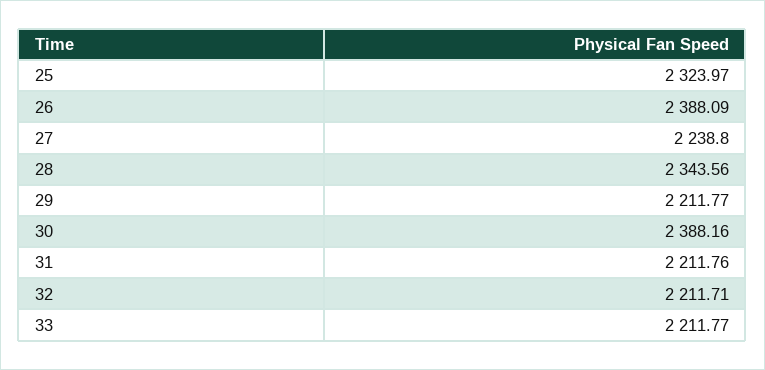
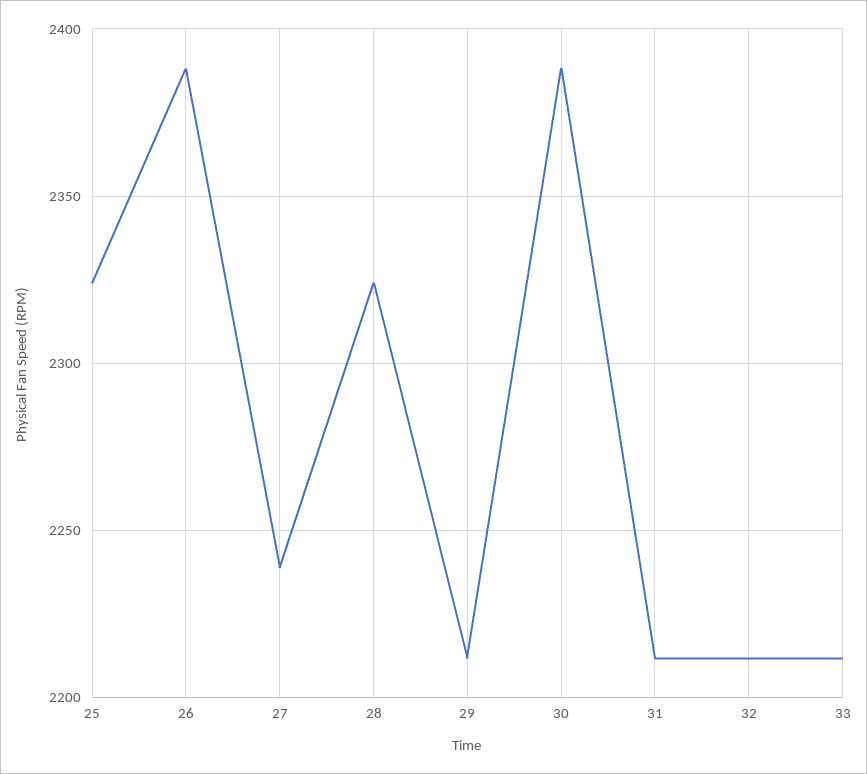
  {
    "25": 2323.97,
    "26": 2388.09,
    "27": 2238.8,
-   "28": 2343.56,
+   "28": 2325,
    "29": 2211.77,
    "30": 2388.16,
    "31": 2211.76,
    "32": 2211.71,
    "33": 2211.77
  }

